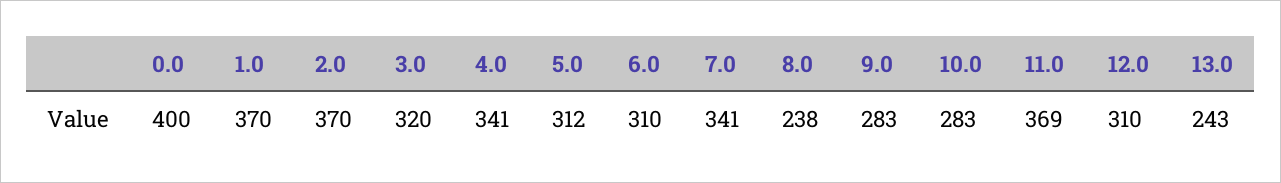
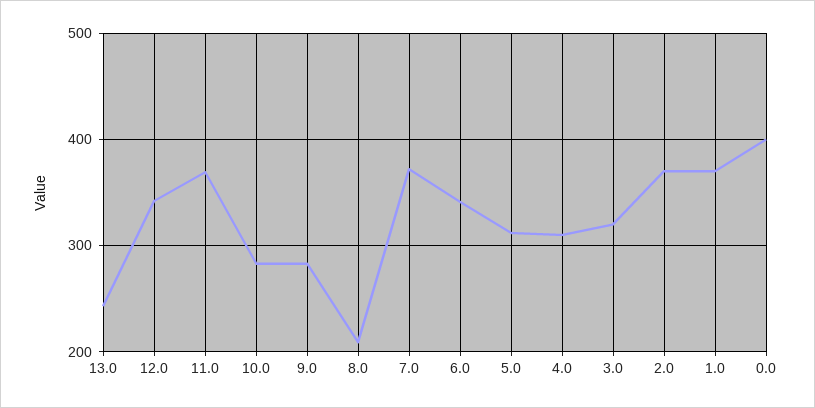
  {
    "0.0": 400,
    "1.0": 370,
    "2.0": 370,
    "3.0": 320,
-   "4.0": 341,
+   "4.0": 310,
    "5.0": 312,
-   "6.0": 310,
+   "6.0": 340,
-   "7.0": 341,
+   "7.0": 370,
-   "8.0": 238,
+   "8.0": 210,
    "9.0": 283,
    "10.0": 283,
    "11.0": 369,
-   "12.0": 310,
+   "12.0": 340,
    "13.0": 243
  }

